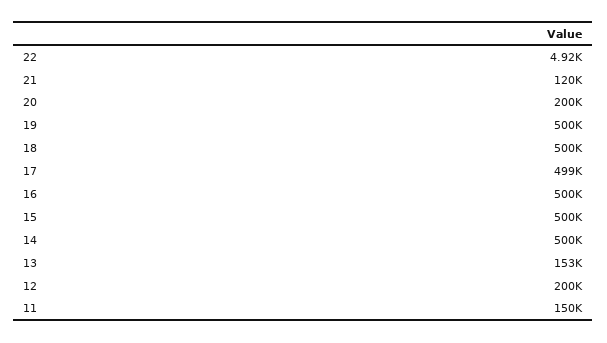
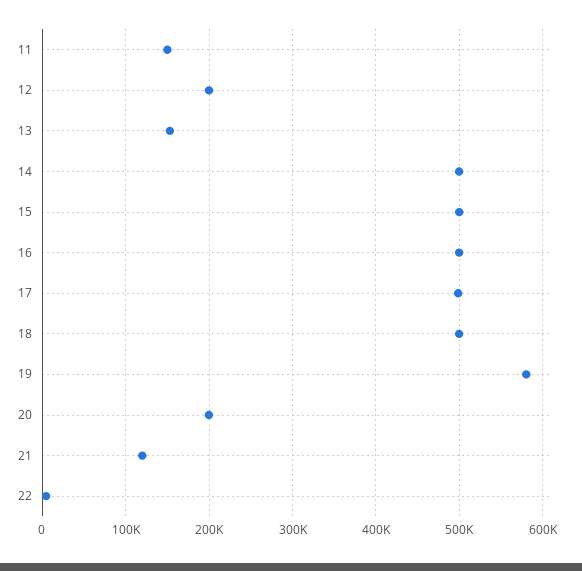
  {
    "22": 4920,
    "21": 120000,
    "20": 200000,
-   "19": 500000,
+   "19": 580000,
    "18": 500000,
    "17": 499000,
    "16": 500000,
    "15": 500000,
    "14": 500000,
    "13": 153000,
    "12": 200000,
    "11": 150000
  }

